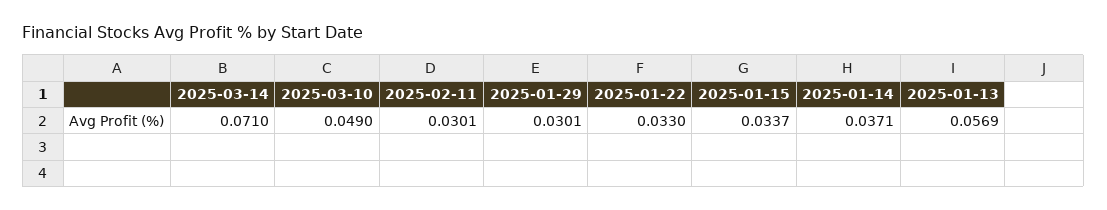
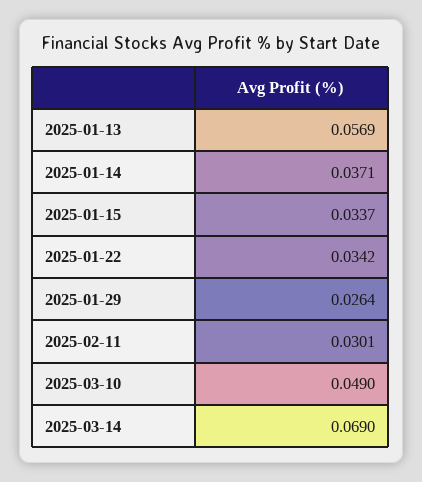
  {
-   "2025-03-14": 0.071,
+   "2025-03-14": 0.069,
    "2025-03-10": 0.049,
    "2025-02-11": 0.0301,
-   "2025-01-29": 0.0301,
+   "2025-01-29": 0.0264,
-   "2025-01-22": 0.033,
+   "2025-01-22": 0.0342,
    "2025-01-15": 0.0337,
    "2025-01-14": 0.0371,
    "2025-01-13": 0.0569
  }

